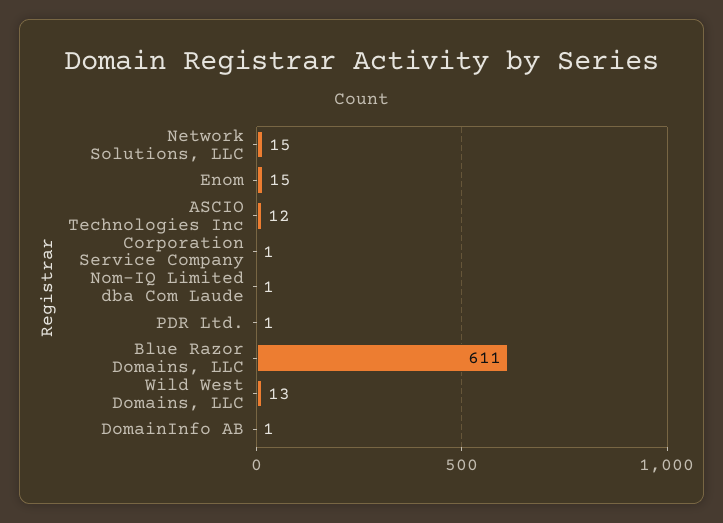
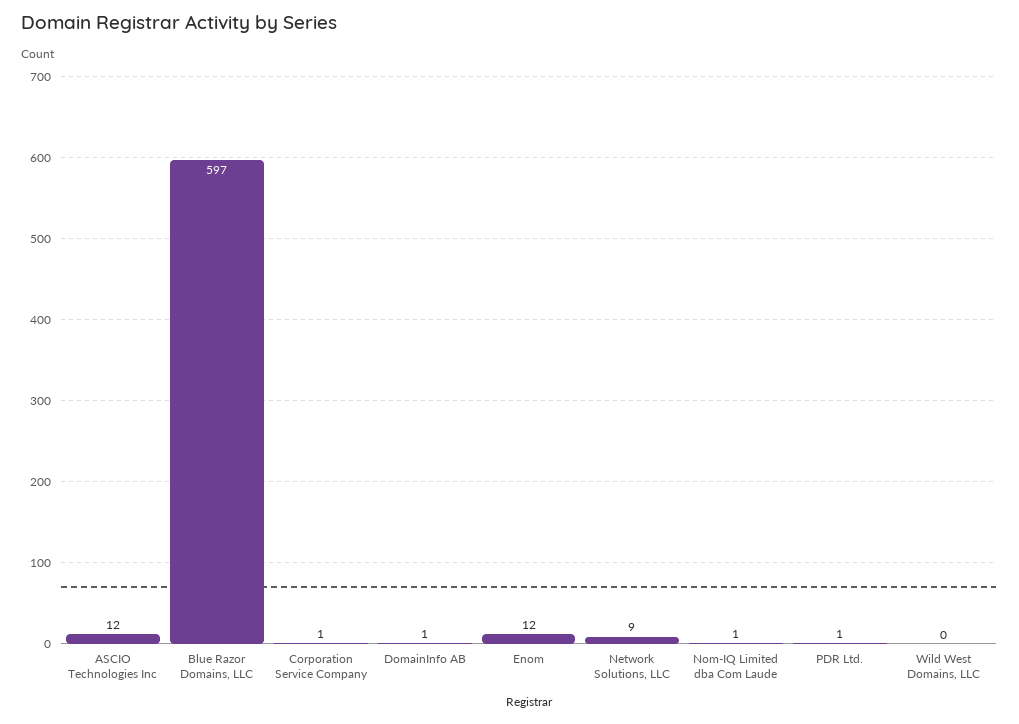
  {
-   "Network Solutions, LLC": 15,
+   "Network Solutions, LLC": 9,
-   "Enom": 15,
+   "Enom": 12,
    "ASCIO Technologies Inc": 12,
    "Corporation Service Company": 1,
    "Nom-IQ Limited dba Com Laude": 1,
    "PDR Ltd.": 1,
-   "Blue Razor Domains, LLC": 611,
+   "Blue Razor Domains, LLC": 597,
-   "Wild West Domains, LLC": 13,
+   "Wild West Domains, LLC": 0,
    "DomainInfo AB": 1
  }

